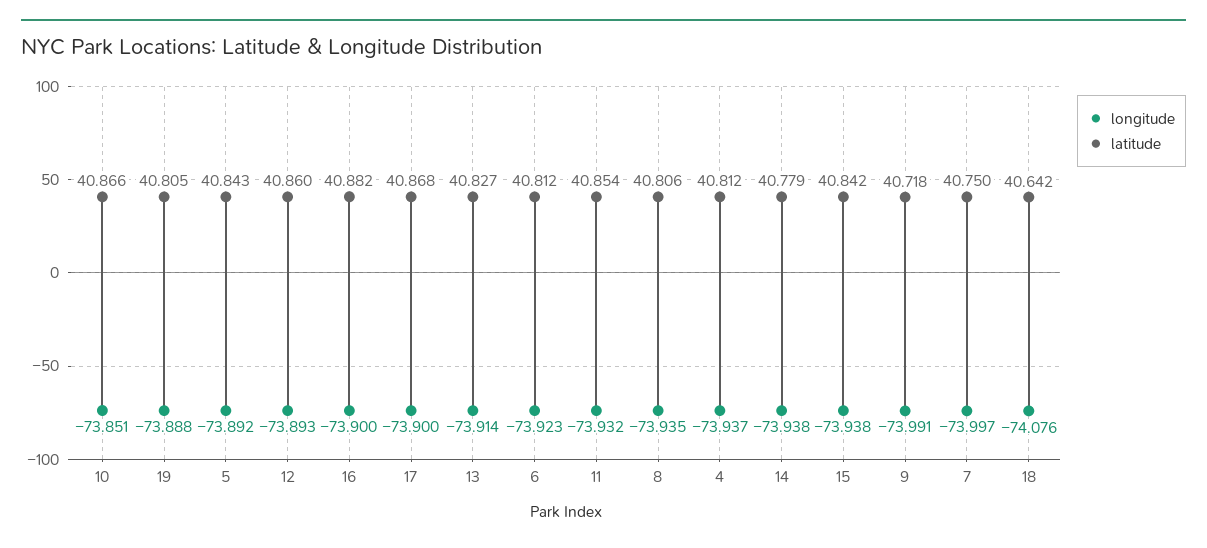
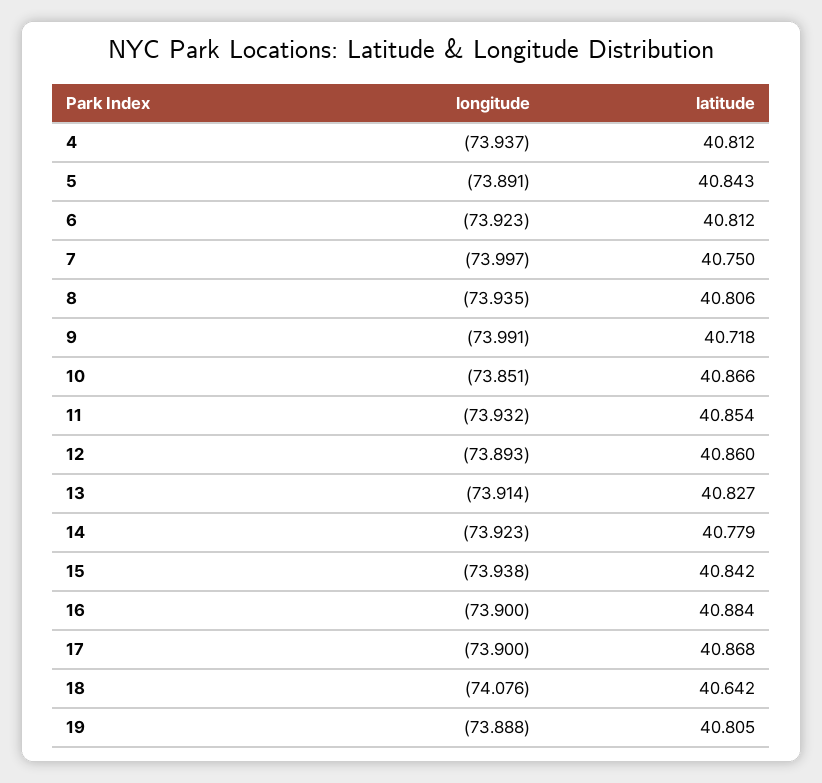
  {
    "longitude": {
      "10": -73.851,
      "19": -73.888,
-     "5": -73.892,
+     "5": -73.891,
      "12": -73.893,
      "16": -73.9,
      "17": -73.9,
      "13": -73.914,
      "6": -73.923,
      "11": -73.932,
      "8": -73.935,
      "4": -73.937,
-     "14": -73.938,
+     "14": -73.923,
      "15": -73.938,
      "9": -73.991,
      "7": -73.997,
      "18": -74.076
    },
    "latitude": {
      "10": 40.866,
      "19": 40.805,
      "5": 40.843,
      "12": 40.86,
-     "16": 40.882,
+     "16": 40.884,
      "17": 40.868,
      "13": 40.827,
      "6": 40.812,
      "11": 40.854,
      "8": 40.806,
      "4": 40.812,
      "14": 40.779,
      "15": 40.842,
      "9": 40.718,
      "7": 40.75,
      "18": 40.642
    }
  }

